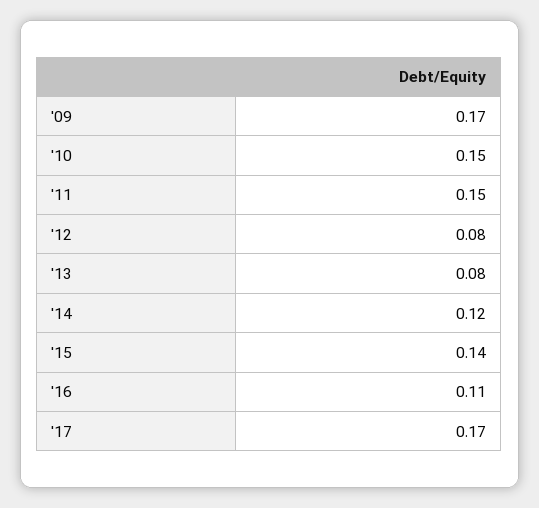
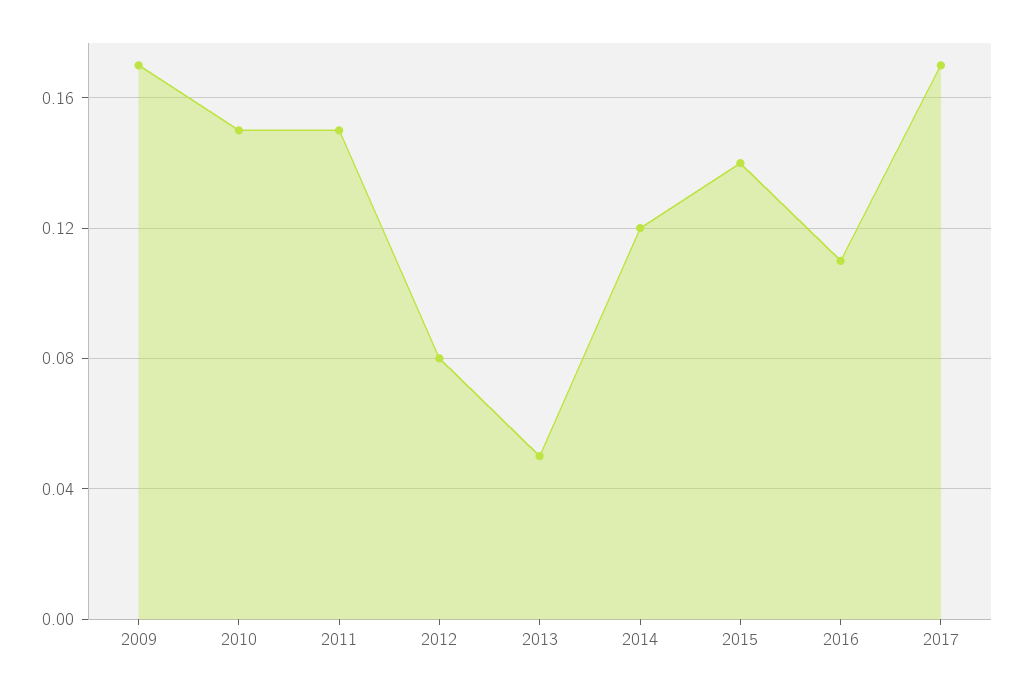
  {
    "'09": 0.17,
    "'10": 0.15,
    "'11": 0.15,
    "'12": 0.08,
-   "'13": 0.08,
+   "'13": 0.05,
    "'14": 0.12,
    "'15": 0.14,
    "'16": 0.11,
    "'17": 0.17
  }

